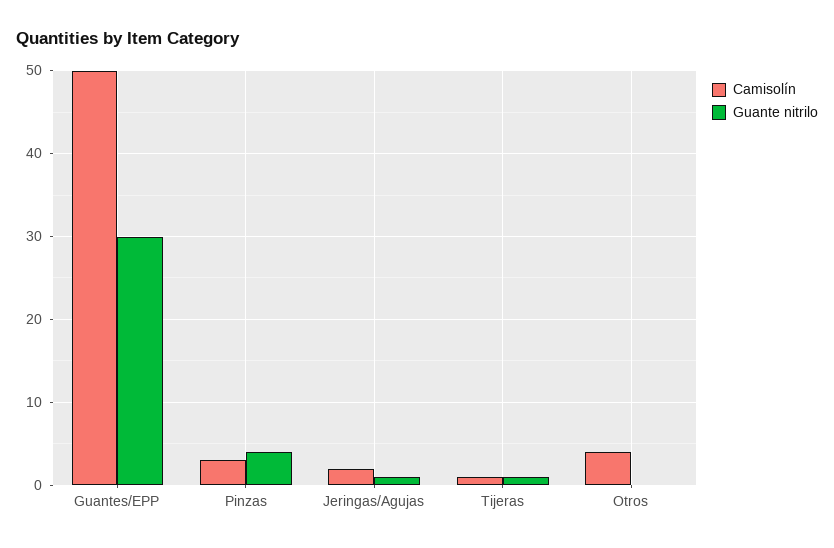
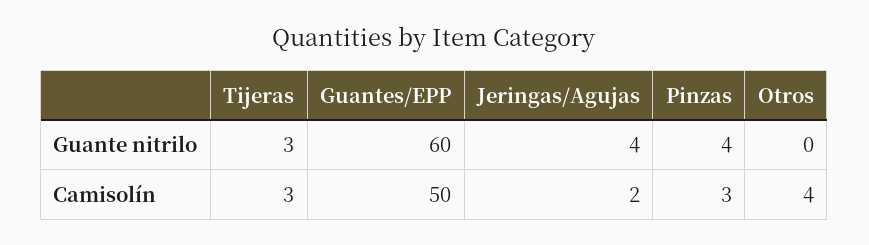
  {
    "Camisolín": {
      "Guantes/EPP": 50,
      "Pinzas": 3,
      "Jeringas/Agujas": 2,
-     "Tijeras": 1,
+     "Tijeras": 3,
      "Otros": 4
    },
    "Guante nitrilo": {
-     "Guantes/EPP": 30,
+     "Guantes/EPP": 60,
      "Pinzas": 4,
-     "Jeringas/Agujas": 1,
+     "Jeringas/Agujas": 4,
-     "Tijeras": 1,
+     "Tijeras": 3,
      "Otros": 0
    }
  }

